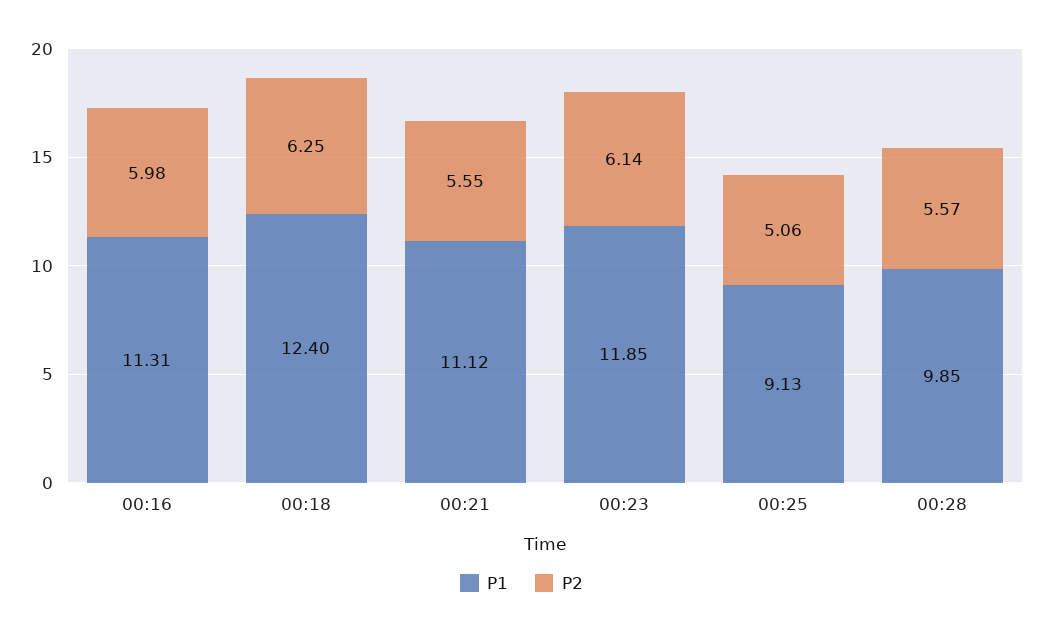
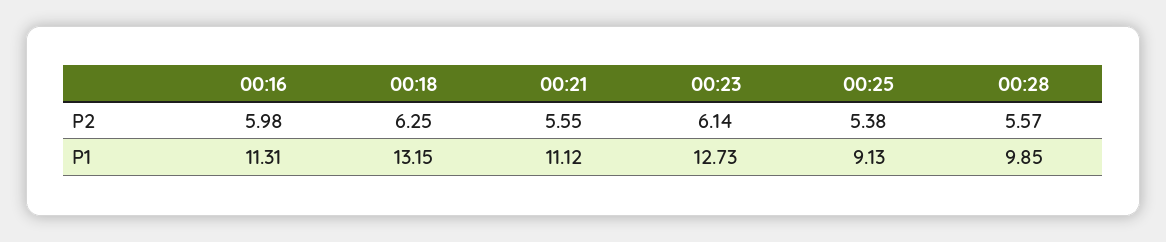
  {
    "P1": {
      "00:16": 11.31,
-     "00:18": 12.4,
+     "00:18": 13.15,
      "00:21": 11.12,
-     "00:23": 11.85,
+     "00:23": 12.73,
      "00:25": 9.13,
      "00:28": 9.85
    },
    "P2": {
      "00:16": 5.98,
      "00:18": 6.25,
      "00:21": 5.55,
      "00:23": 6.14,
-     "00:25": 5.06,
+     "00:25": 5.38,
      "00:28": 5.57
    }
  }

